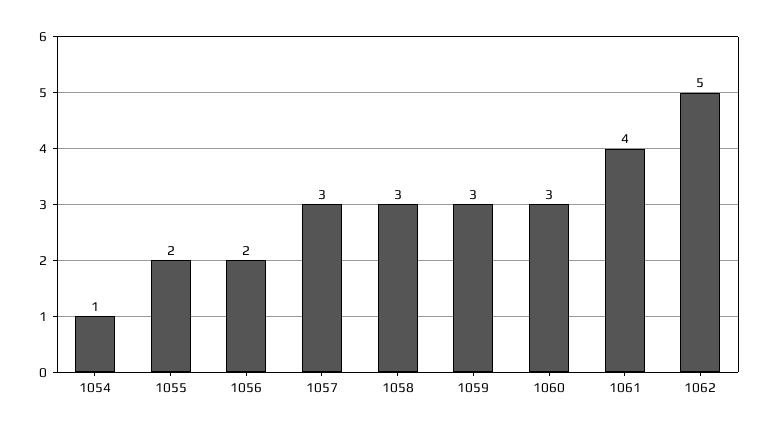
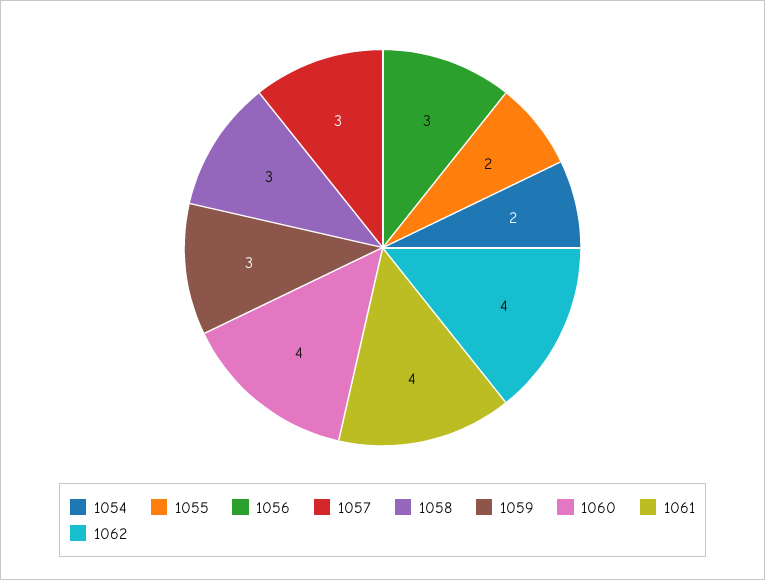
  {
-   "1054": 1,
+   "1054": 2,
    "1055": 2,
-   "1056": 2,
+   "1056": 3,
    "1057": 3,
    "1058": 3,
    "1059": 3,
-   "1060": 3,
+   "1060": 4,
    "1061": 4,
-   "1062": 5
+   "1062": 4
  }

